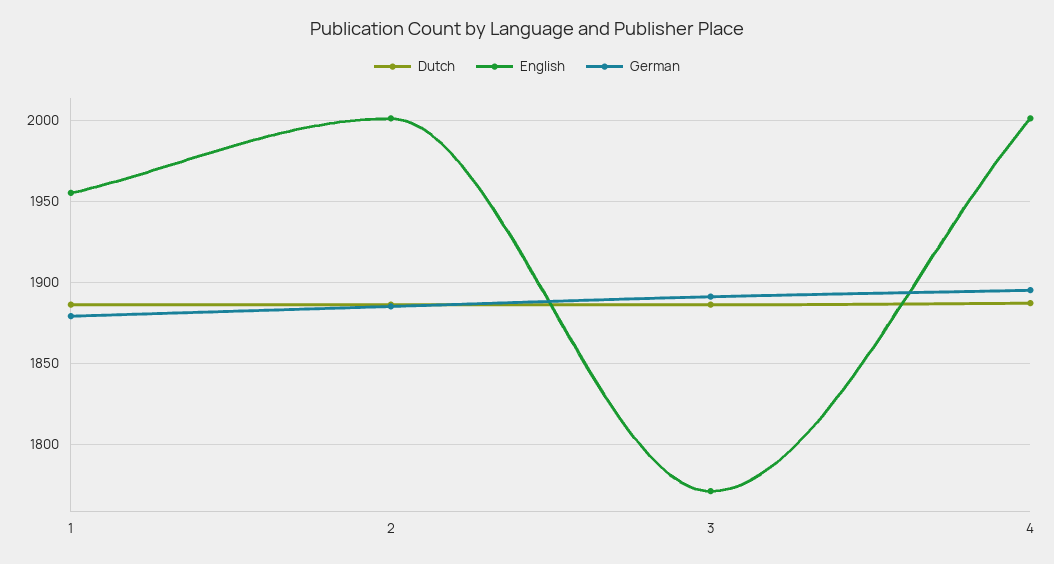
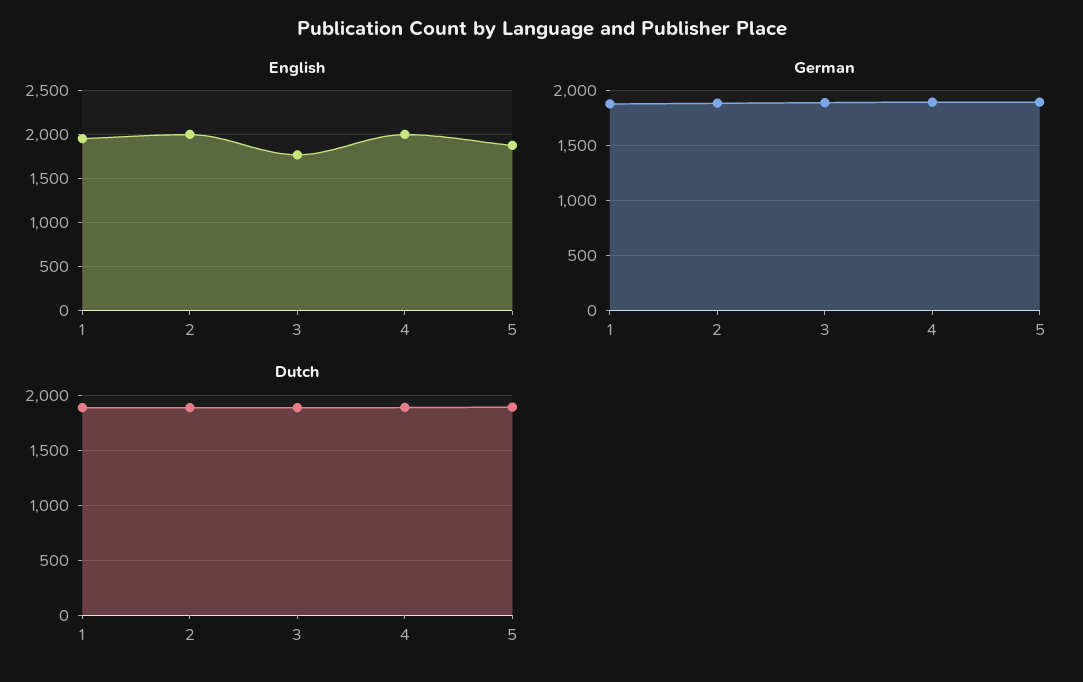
  {
    "Dutch": {
      "1": 1885,
      "2": 1885,
      "3": 1885,
-     "4": 1885
+     "4": 1885,
+     "5": 1900
    },
    "English": {
      "1": 1955,
      "2": 2000,
      "3": 1770,
-     "4": 2000
+     "4": 2000,
+     "5": 1900
    },
    "German": {
      "1": 1880,
      "2": 1885,
      "3": 1890,
-     "4": 1895
+     "4": 1895,
+     "5": 1900
    }
  }

